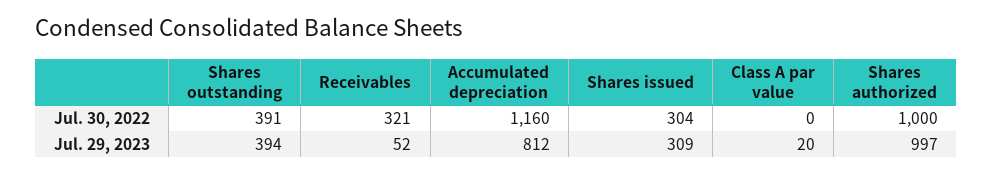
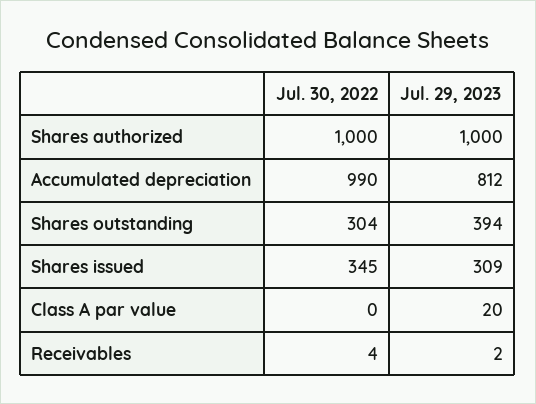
  {
    "Shares outstanding": {
-     "Jul. 30, 2022": 391,
+     "Jul. 30, 2022": 304,
      "Jul. 29, 2023": 394
    },
    "Receivables": {
-     "Jul. 30, 2022": 321,
+     "Jul. 30, 2022": 4,
-     "Jul. 29, 2023": 52
+     "Jul. 29, 2023": 2
    },
    "Accumulated depreciation": {
-     "Jul. 30, 2022": 1160,
+     "Jul. 30, 2022": 990,
      "Jul. 29, 2023": 812
    },
    "Shares issued": {
-     "Jul. 30, 2022": 304,
+     "Jul. 30, 2022": 345,
      "Jul. 29, 2023": 309
    },
    "Class A par value": {
      "Jul. 30, 2022": 0,
      "Jul. 29, 2023": 20
    },
    "Shares authorized": {
      "Jul. 30, 2022": 1000,
-     "Jul. 29, 2023": 997
+     "Jul. 29, 2023": 1000
    }
  }

